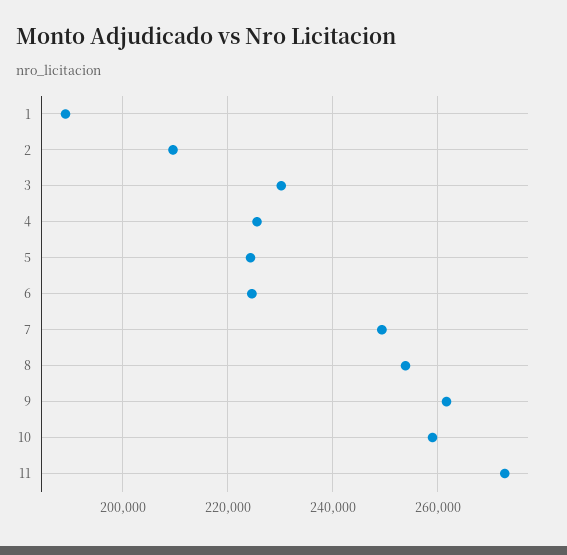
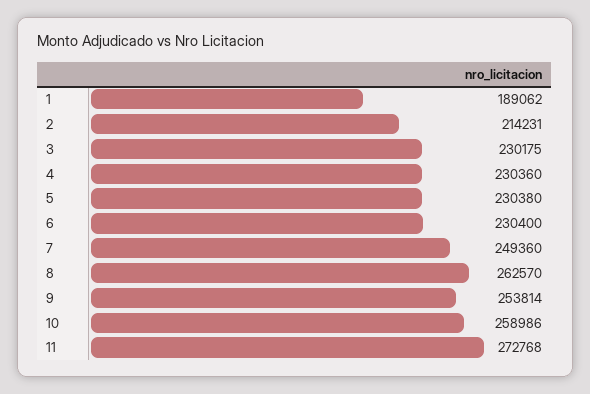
  {
    "1": 189062,
-   "2": 210000,
+   "2": 214231,
    "3": 230175,
-   "4": 226000,
+   "4": 230360,
-   "5": 224000,
+   "5": 230380,
-   "6": 224000,
+   "6": 230400,
    "7": 249360,
-   "8": 254000,
+   "8": 262570,
-   "9": 262000,
+   "9": 253814,
    "10": 258986,
    "11": 272768
  }

